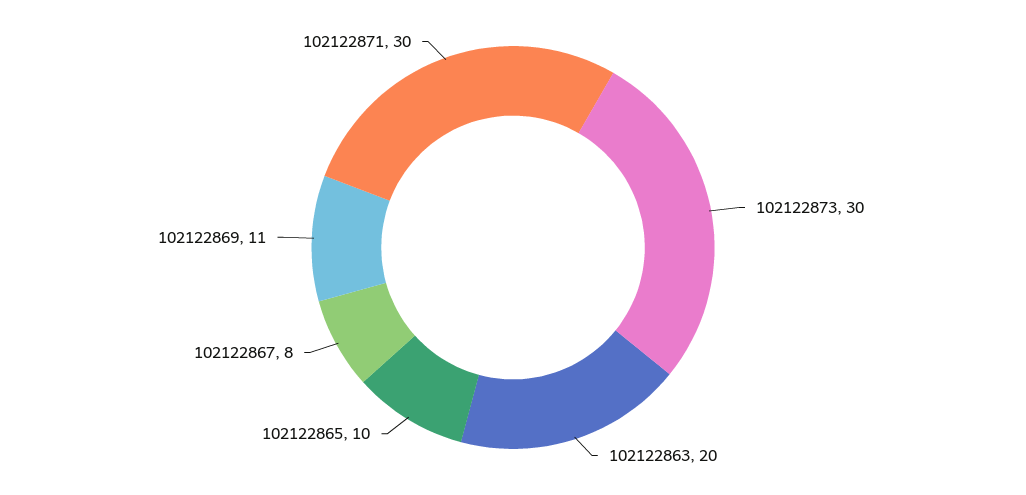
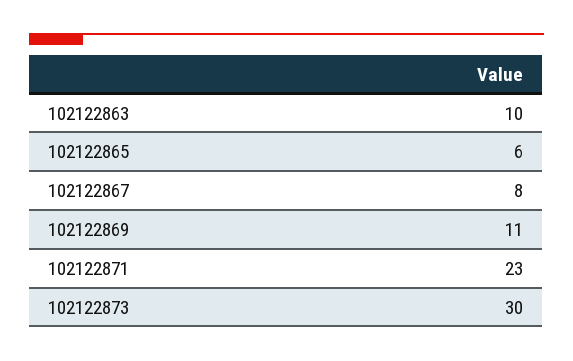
  {
    "102122873": 30,
-   "102122863": 20,
+   "102122863": 10,
-   "102122865": 10,
+   "102122865": 6,
    "102122867": 8,
    "102122869": 11,
-   "102122871": 30
+   "102122871": 23
  }

